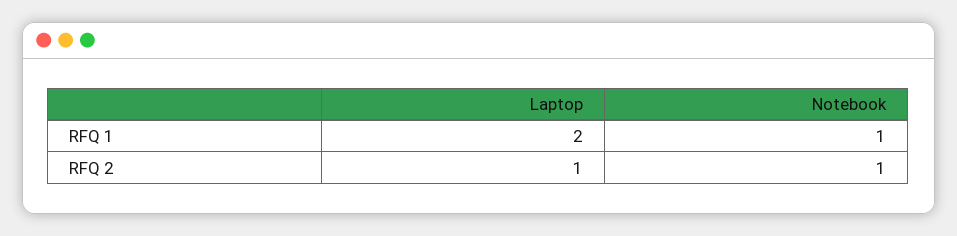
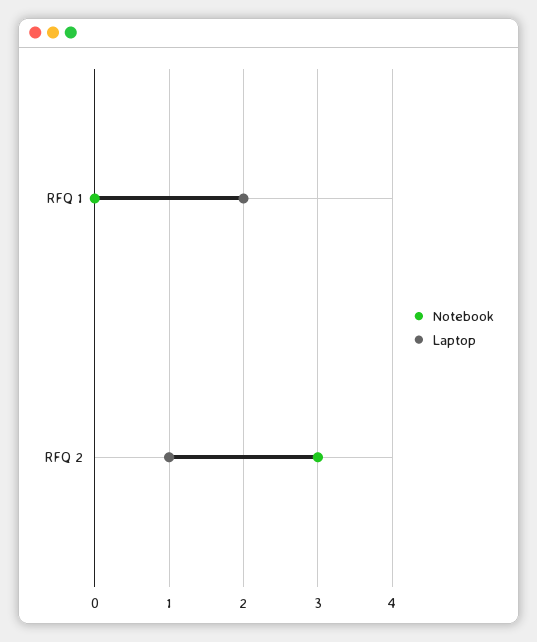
  {
    "Laptop": {
      "RFQ 1": 2,
      "RFQ 2": 1
    },
    "Notebook": {
-     "RFQ 1": 1,
+     "RFQ 1": 0,
-     "RFQ 2": 1
+     "RFQ 2": 3
    }
  }

